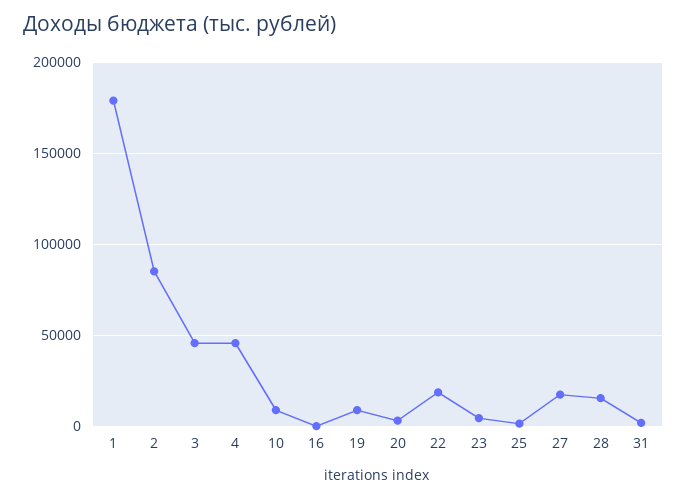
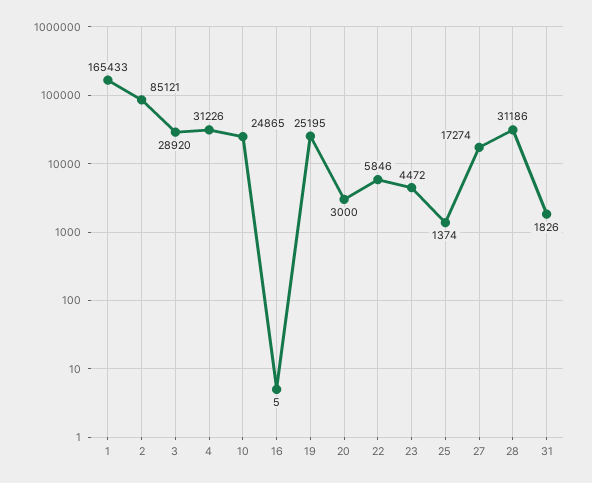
  {
-   "1": 180000,
+   "1": 165433,
    "2": 85121,
-   "3": 45000,
+   "3": 28920,
-   "4": 45000,
+   "4": 31226,
-   "10": 10000,
+   "10": 24865,
    "16": 5,
-   "19": 10000,
+   "19": 25195,
    "20": 3000,
-   "22": 20000,
+   "22": 5846,
    "23": 4472,
    "25": 1374,
    "27": 17274,
-   "28": 15000,
+   "28": 31186,
    "31": 1826
  }

